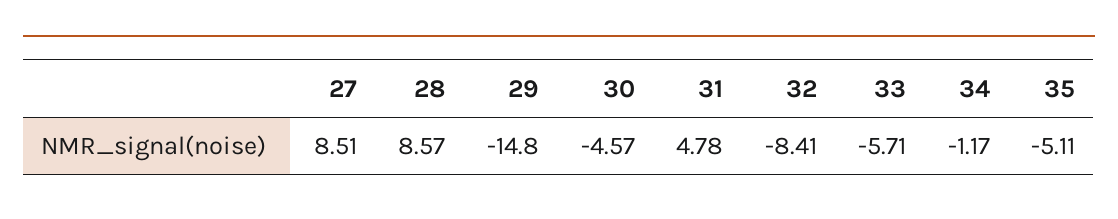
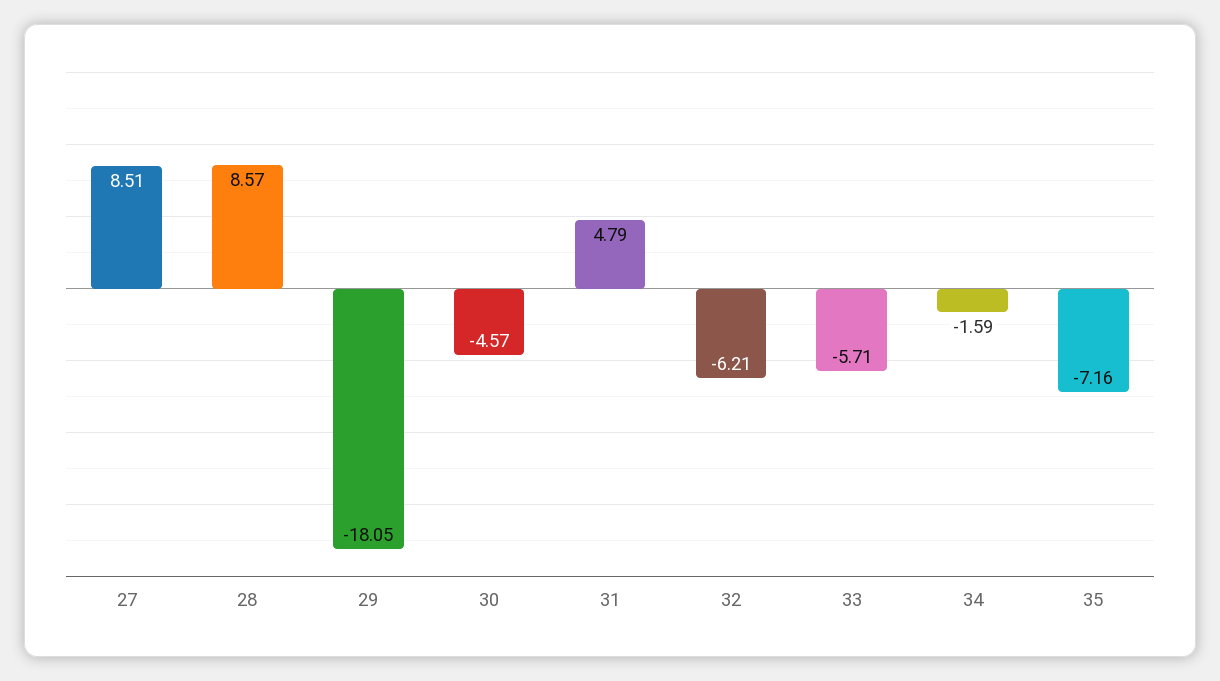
  {
    "27": 8.51,
    "28": 8.57,
-   "29": -14.8,
+   "29": -18.05,
    "30": -4.57,
-   "31": 4.78,
+   "31": 4.79,
-   "32": -8.41,
+   "32": -6.21,
    "33": -5.71,
-   "34": -1.17,
+   "34": -1.59,
-   "35": -5.11
+   "35": -7.16
  }

